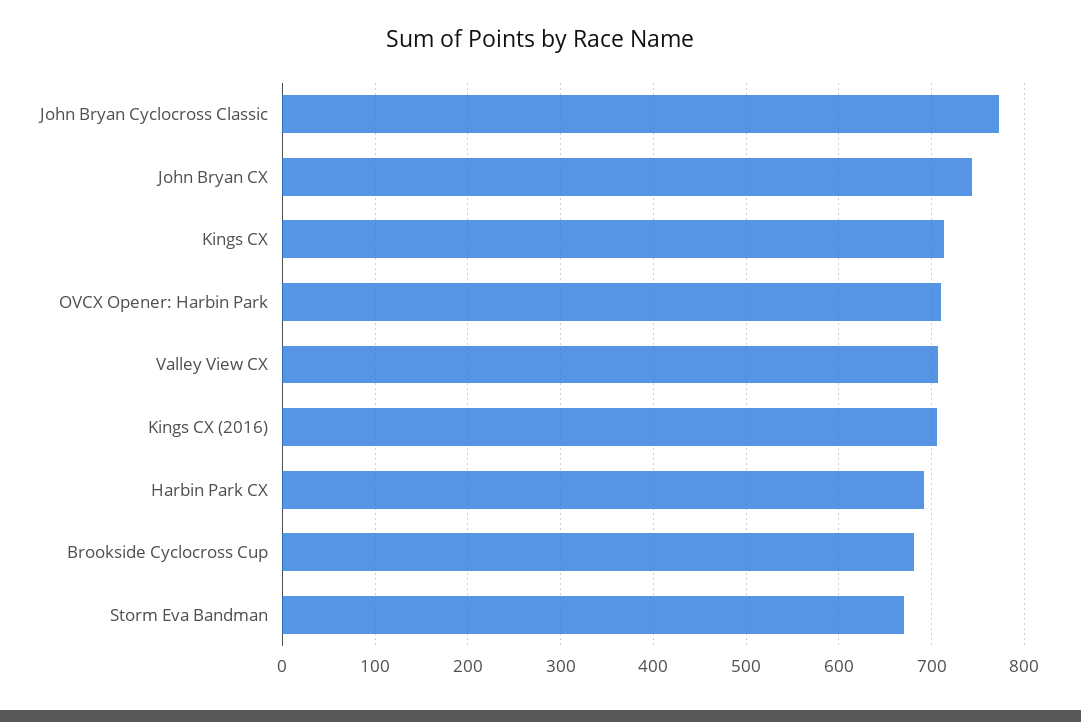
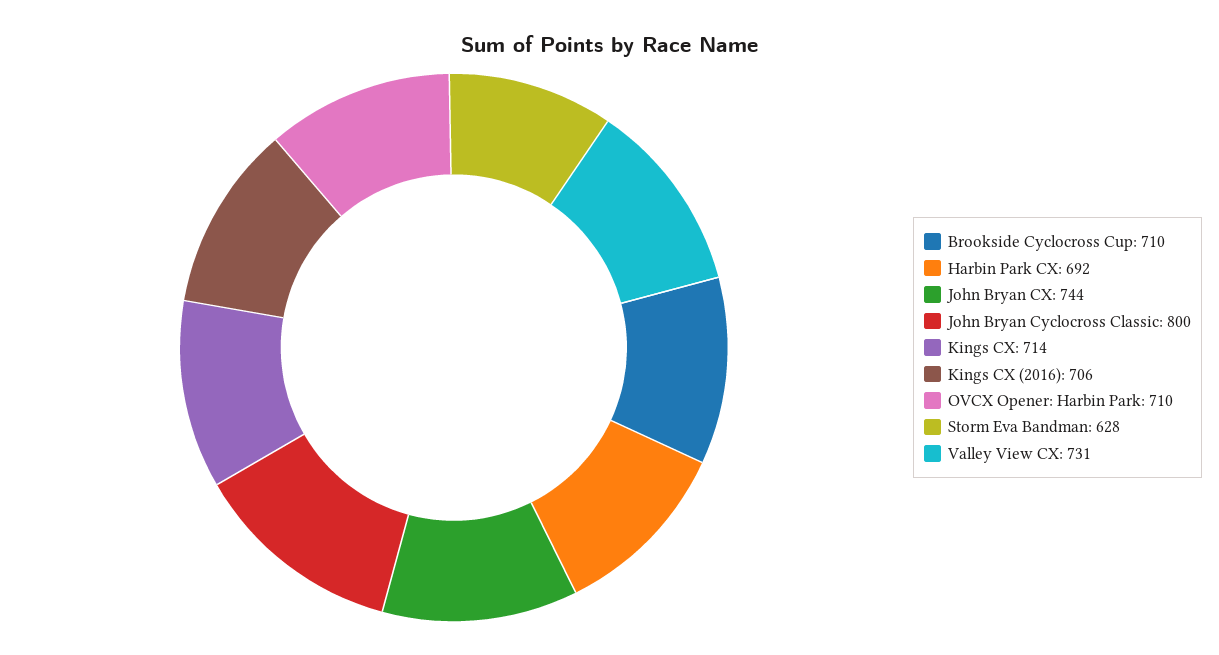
  {
-   "John Bryan Cyclocross Classic": 770,
+   "John Bryan Cyclocross Classic": 800,
    "John Bryan CX": 744,
    "Kings CX": 714,
    "OVCX Opener: Harbin Park": 710,
-   "Valley View CX": 710,
+   "Valley View CX": 731,
    "Kings CX (2016)": 706,
    "Harbin Park CX": 692,
-   "Brookside Cyclocross Cup": 680,
+   "Brookside Cyclocross Cup": 710,
-   "Storm Eva Bandman": 670
+   "Storm Eva Bandman": 628
  }

